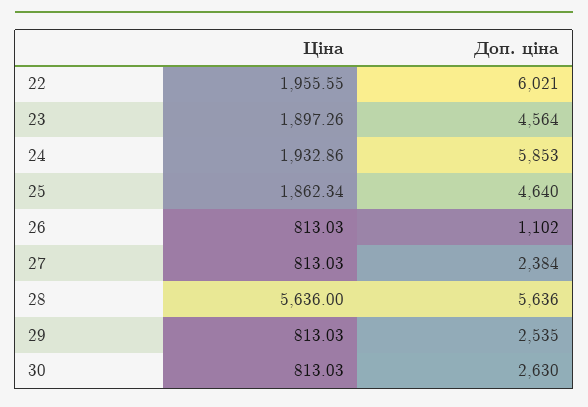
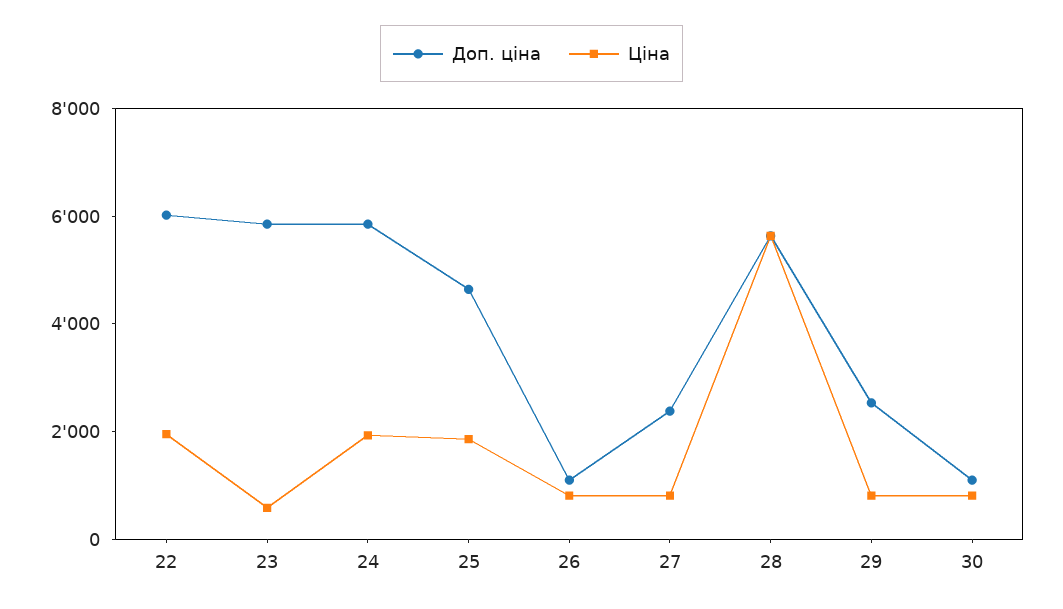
  {
    "Ціна": {
      "22": 1955.55,
-     "23": 1897.26,
+     "23": 500,
      "24": 1932.86,
      "25": 1862.34,
      "26": 813.03,
      "27": 813.03,
      "28": 5636,
      "29": 813.03,
      "30": 813.03
    },
    "Доп. ціна": {
      "22": 6021,
-     "23": 4564,
+     "23": 6000,
      "24": 5853,
      "25": 4640,
      "26": 1102,
      "27": 2384,
      "28": 5636,
      "29": 2535,
-     "30": 2630
+     "30": 1000
    }
  }

